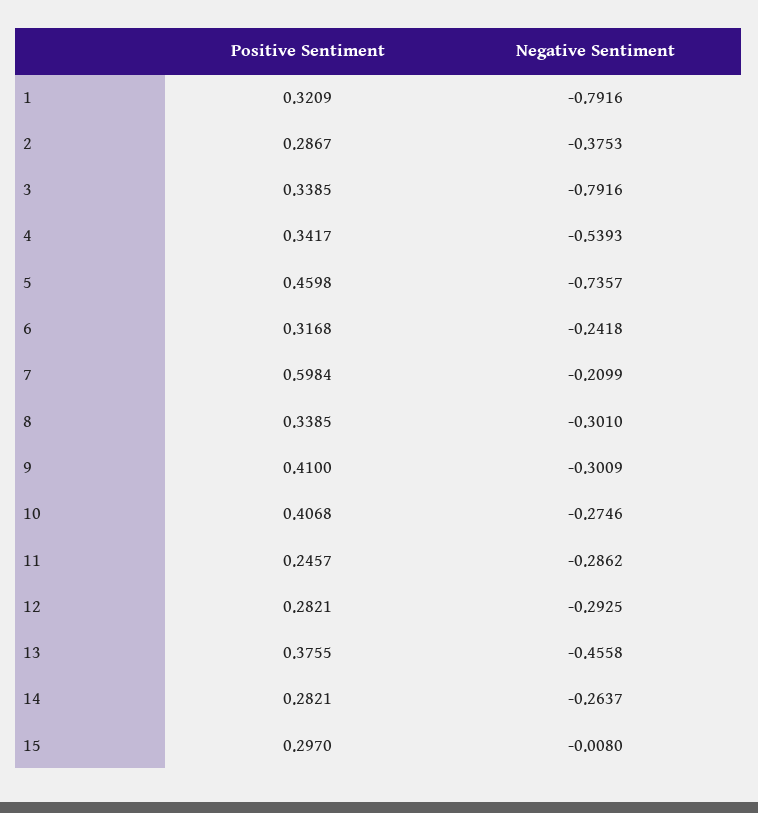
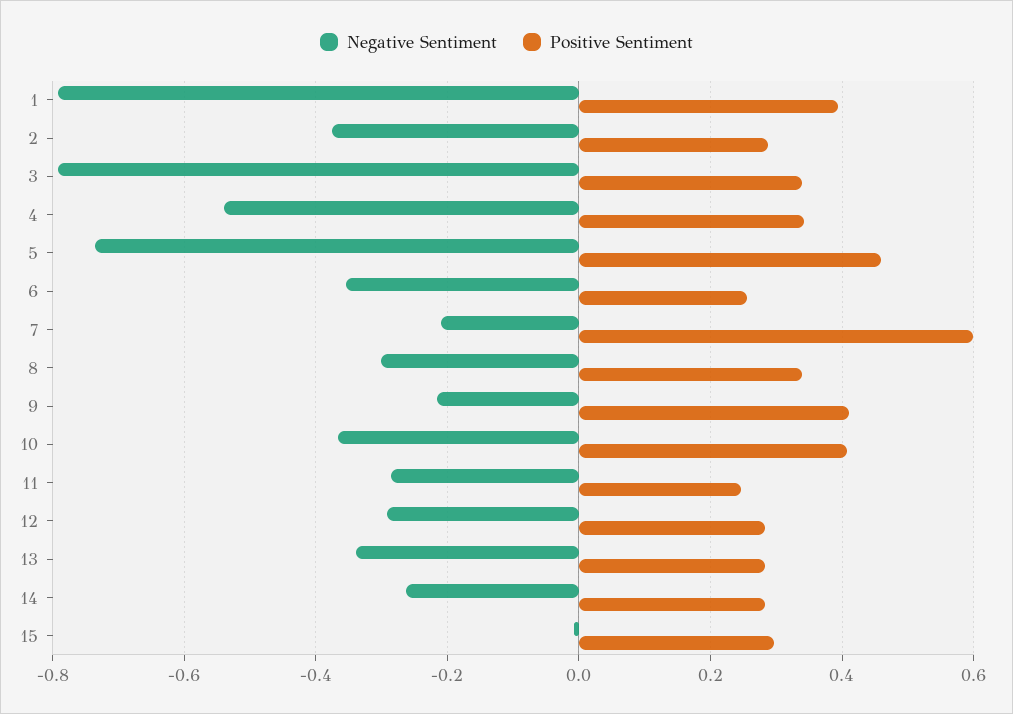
  {
    "Positive Sentiment": {
-     "1": 0.3209,
+     "1": 0.4,
      "2": 0.2867,
      "3": 0.3385,
      "4": 0.3417,
      "5": 0.4598,
-     "6": 0.3168,
+     "6": 0.26,
      "7": 0.5984,
      "8": 0.3385,
      "9": 0.41,
      "10": 0.4068,
      "11": 0.2457,
      "12": 0.2821,
-     "13": 0.3755,
+     "13": 0.28,
      "14": 0.2821,
      "15": 0.297
    },
    "Negative Sentiment": {
      "1": -0.7916,
      "2": -0.3753,
      "3": -0.7916,
      "4": -0.5393,
      "5": -0.7357,
-     "6": -0.2418,
+     "6": -0.36,
      "7": -0.2099,
      "8": -0.301,
-     "9": -0.3009,
+     "9": -0.22,
-     "10": -0.2746,
+     "10": -0.36,
      "11": -0.2862,
      "12": -0.2925,
-     "13": -0.4558,
+     "13": -0.34,
      "14": -0.2637,
      "15": -0.008
    }
  }

